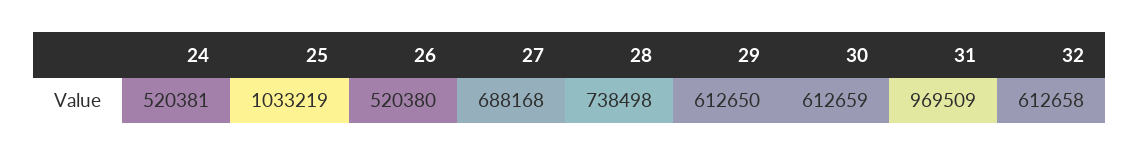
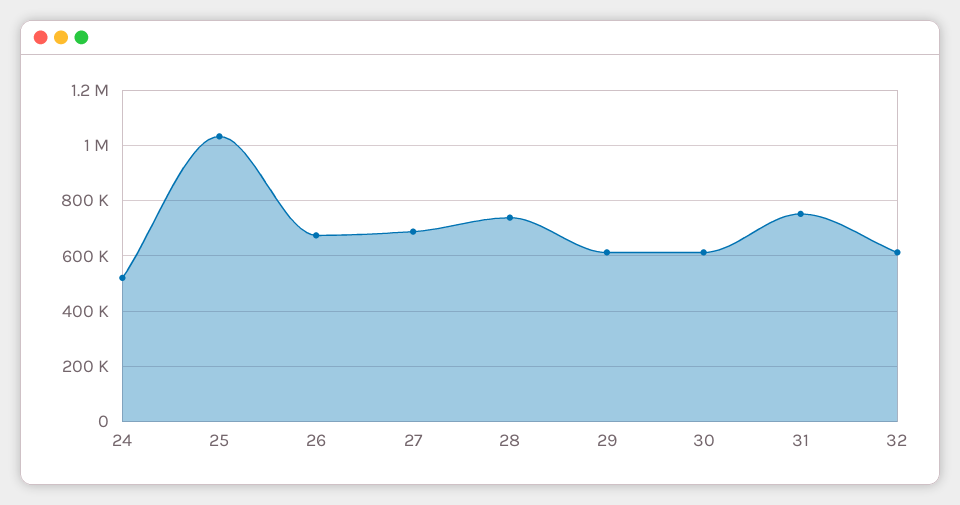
  {
    "24": 520381,
    "25": 1033219,
-   "26": 520380,
+   "26": 675000,
    "27": 688168,
    "28": 738498,
    "29": 612650,
    "30": 612659,
-   "31": 969509,
+   "31": 750000,
    "32": 612658
  }

